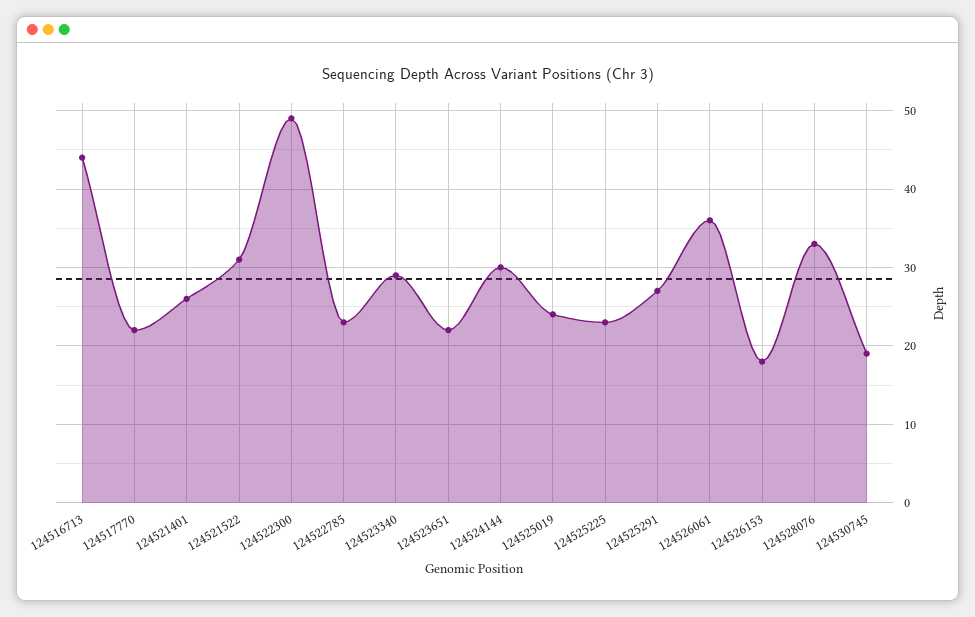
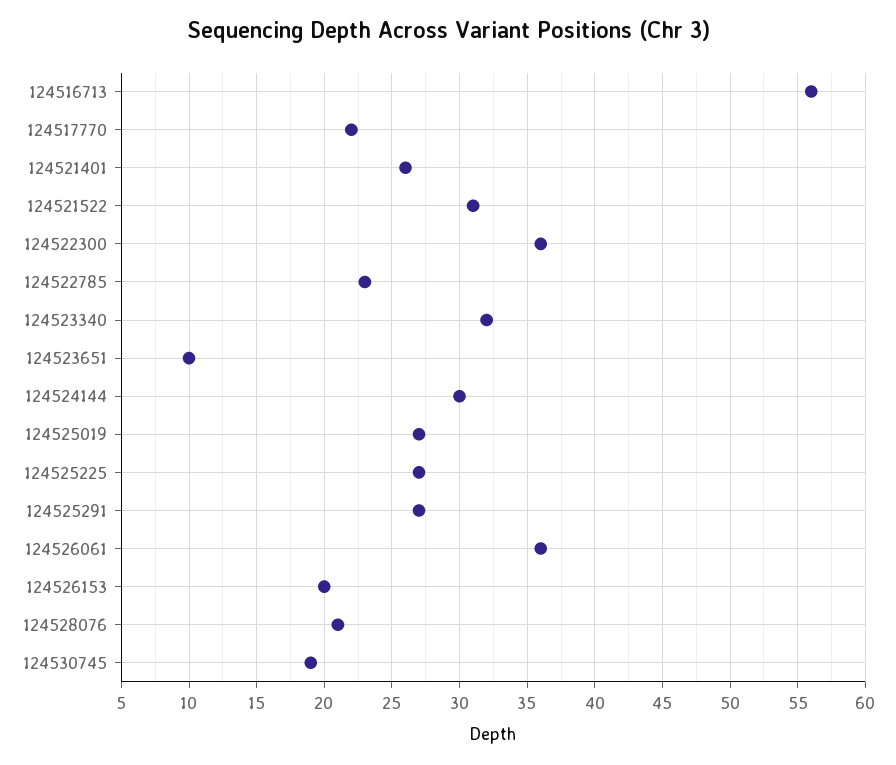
  {
-   "124516713": 44,
+   "124516713": 56,
    "124517770": 22,
    "124521401": 26,
    "124521522": 31,
-   "124522300": 49,
+   "124522300": 36,
    "124522785": 23,
-   "124523340": 29,
+   "124523340": 32,
-   "124523651": 22,
+   "124523651": 10,
    "124524144": 30,
-   "124525019": 24,
+   "124525019": 27,
-   "124525225": 23,
+   "124525225": 27,
    "124525291": 27,
    "124526061": 36,
-   "124526153": 18,
+   "124526153": 20,
-   "124528076": 33,
+   "124528076": 21,
    "124530745": 19
  }

